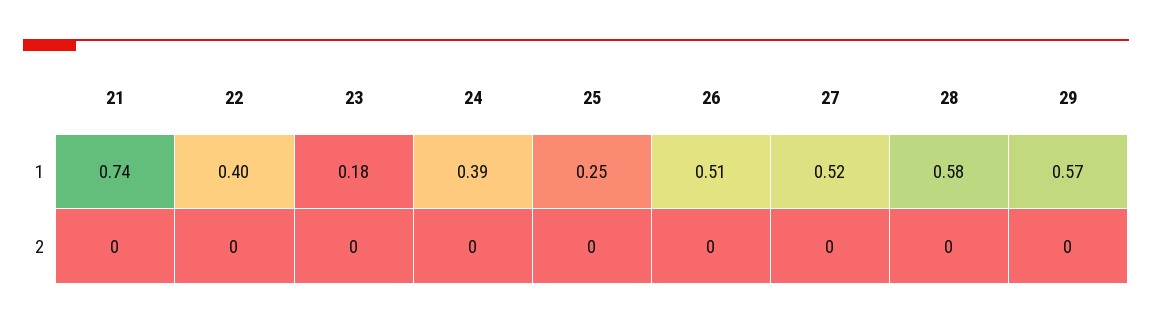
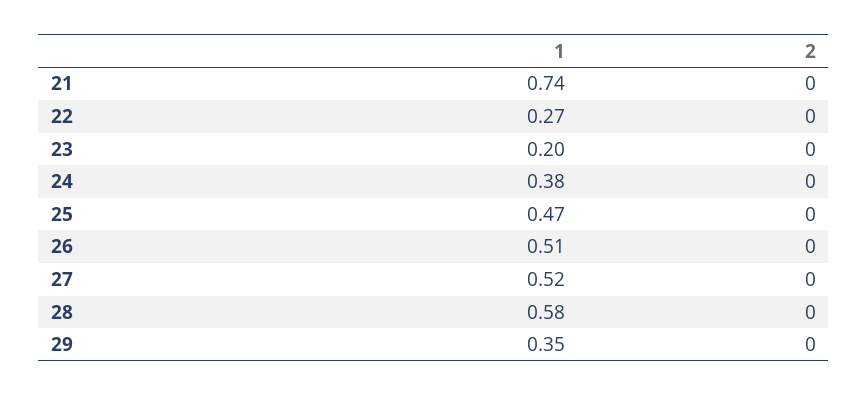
  {
    "21": {
      "1": 0.74,
      "2": 0
    },
    "22": {
-     "1": 0.4,
+     "1": 0.27,
      "2": 0
    },
    "23": {
-     "1": 0.18,
+     "1": 0.2,
      "2": 0
    },
    "24": {
-     "1": 0.39,
+     "1": 0.38,
      "2": 0
    },
    "25": {
-     "1": 0.25,
+     "1": 0.47,
      "2": 0
    },
    "26": {
      "1": 0.51,
      "2": 0
    },
    "27": {
      "1": 0.52,
      "2": 0
    },
    "28": {
      "1": 0.58,
      "2": 0
    },
    "29": {
-     "1": 0.57,
+     "1": 0.35,
      "2": 0
    }
  }

